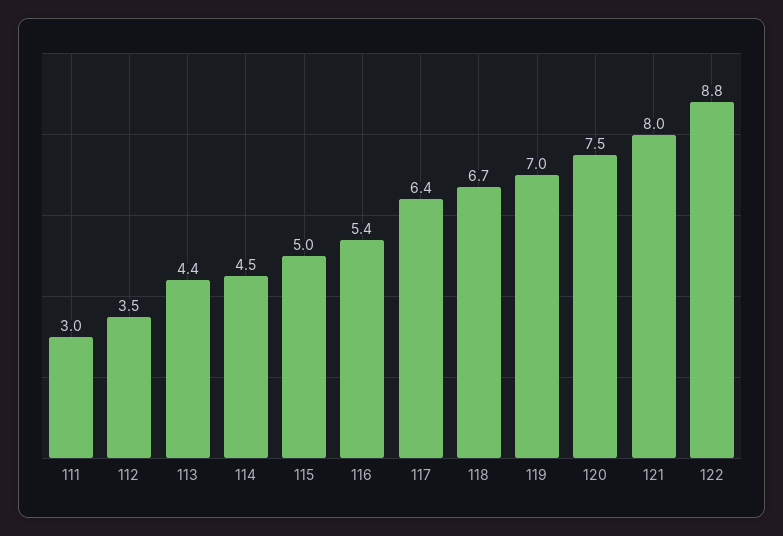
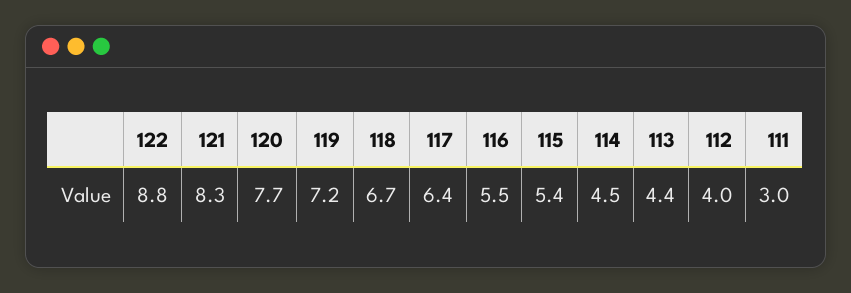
  {
    "111": 3,
-   "112": 3.5,
+   "112": 4,
    "113": 4.4,
    "114": 4.5,
-   "115": 5,
+   "115": 5.4,
-   "116": 5.4,
+   "116": 5.5,
    "117": 6.4,
    "118": 6.7,
-   "119": 7,
+   "119": 7.2,
-   "120": 7.5,
+   "120": 7.7,
-   "121": 8,
+   "121": 8.3,
    "122": 8.8
  }

